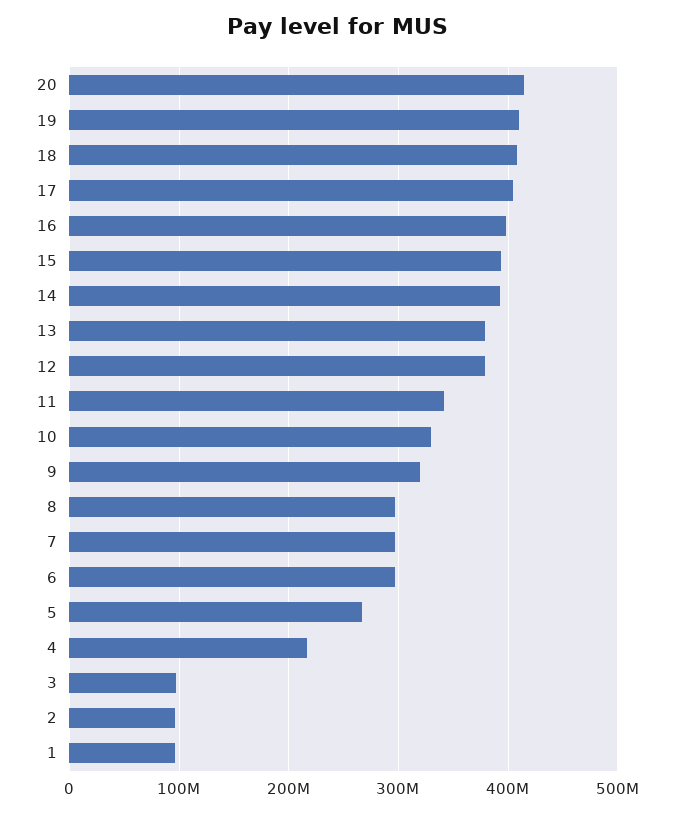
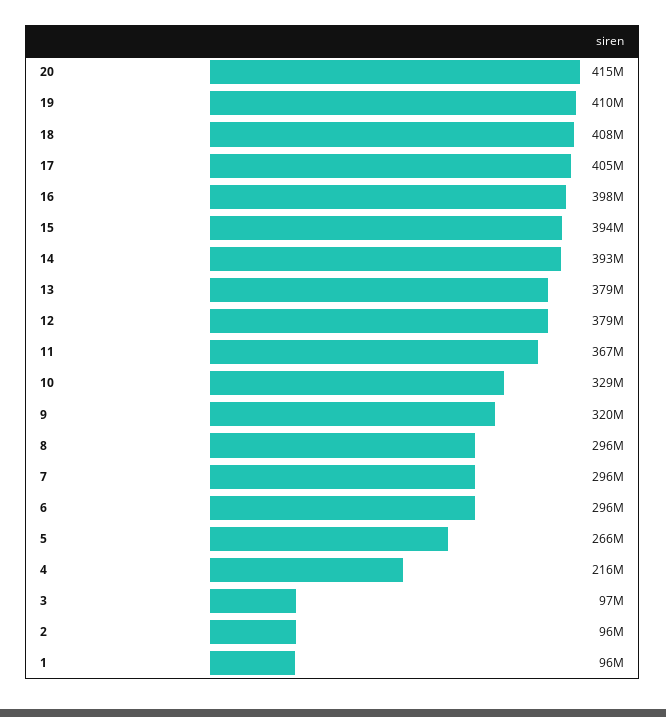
  {
    "20": 415000000,
    "19": 410000000,
    "18": 408000000,
    "17": 405000000,
    "16": 398000000,
    "15": 394000000,
    "14": 393000000,
    "13": 379000000,
    "12": 379000000,
-   "11": 340000000,
+   "11": 367000000,
    "10": 329000000,
    "9": 320000000,
    "8": 296000000,
    "7": 296000000,
    "6": 296000000,
    "5": 266000000,
    "4": 216000000,
    "3": 97000000,
    "2": 96000000,
    "1": 96000000
  }

